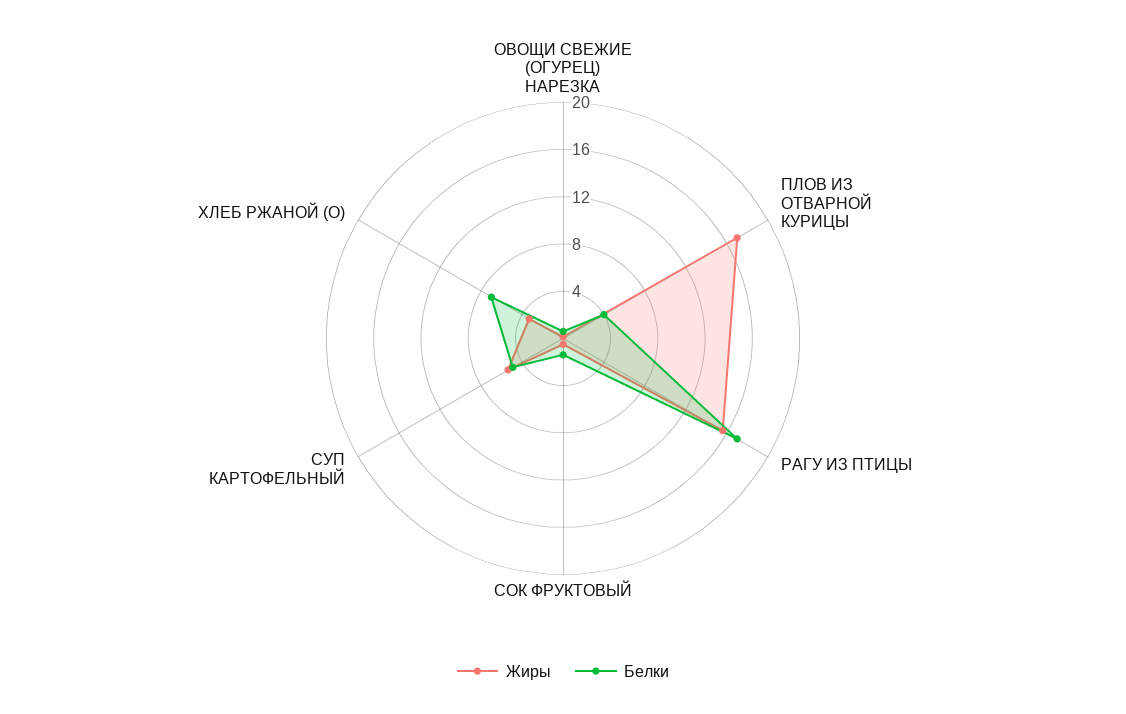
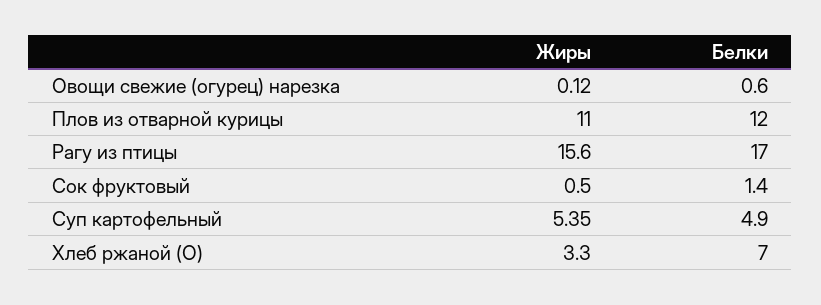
  {
    "Жиры": {
      "ОВОЩИ СВЕЖИЕ (ОГУРЕЦ) НАРЕЗКА": 0.12,
-     "ПЛОВ ИЗ ОТВАРНОЙ КУРИЦЫ": 17,
+     "ПЛОВ ИЗ ОТВАРНОЙ КУРИЦЫ": 11,
      "РАГУ ИЗ ПТИЦЫ": 15.6,
      "СОК ФРУКТОВЫЙ": 0.5,
      "СУП КАРТОФЕЛЬНЫЙ": 5.35,
      "ХЛЕБ РЖАНОЙ (О)": 3.3
    },
    "Белки": {
      "ОВОЩИ СВЕЖИЕ (ОГУРЕЦ) НАРЕЗКА": 0.6,
-     "ПЛОВ ИЗ ОТВАРНОЙ КУРИЦЫ": 4,
+     "ПЛОВ ИЗ ОТВАРНОЙ КУРИЦЫ": 12,
      "РАГУ ИЗ ПТИЦЫ": 17,
      "СОК ФРУКТОВЫЙ": 1.4,
      "СУП КАРТОФЕЛЬНЫЙ": 4.9,
      "ХЛЕБ РЖАНОЙ (О)": 7
    }
  }

